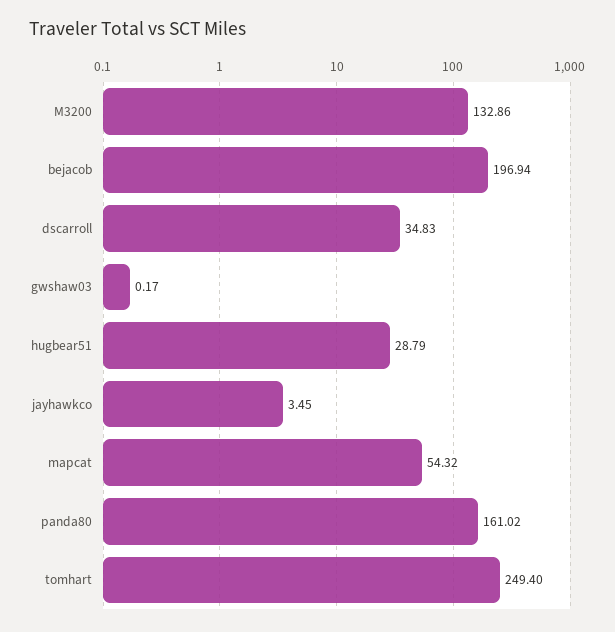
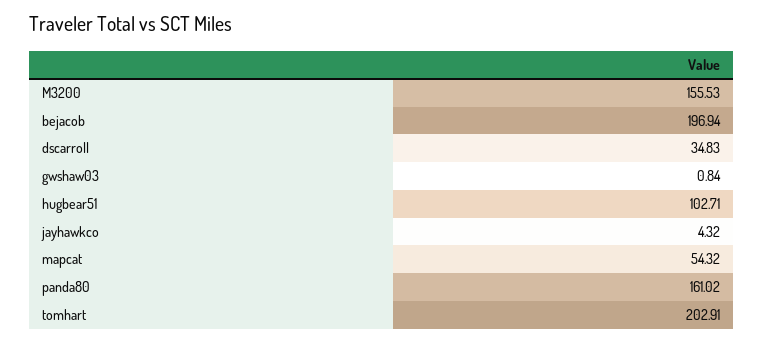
  {
-   "M3200": 132.86,
+   "M3200": 155.53,
    "bejacob": 196.94,
    "dscarroll": 34.83,
-   "gwshaw03": 0.17,
+   "gwshaw03": 0.84,
-   "hugbear51": 28.79,
+   "hugbear51": 102.71,
-   "jayhawkco": 3.45,
+   "jayhawkco": 4.32,
    "mapcat": 54.32,
    "panda80": 161.02,
-   "tomhart": 249.4
+   "tomhart": 202.91
  }

